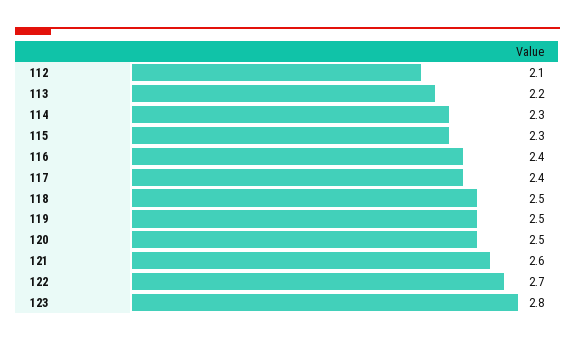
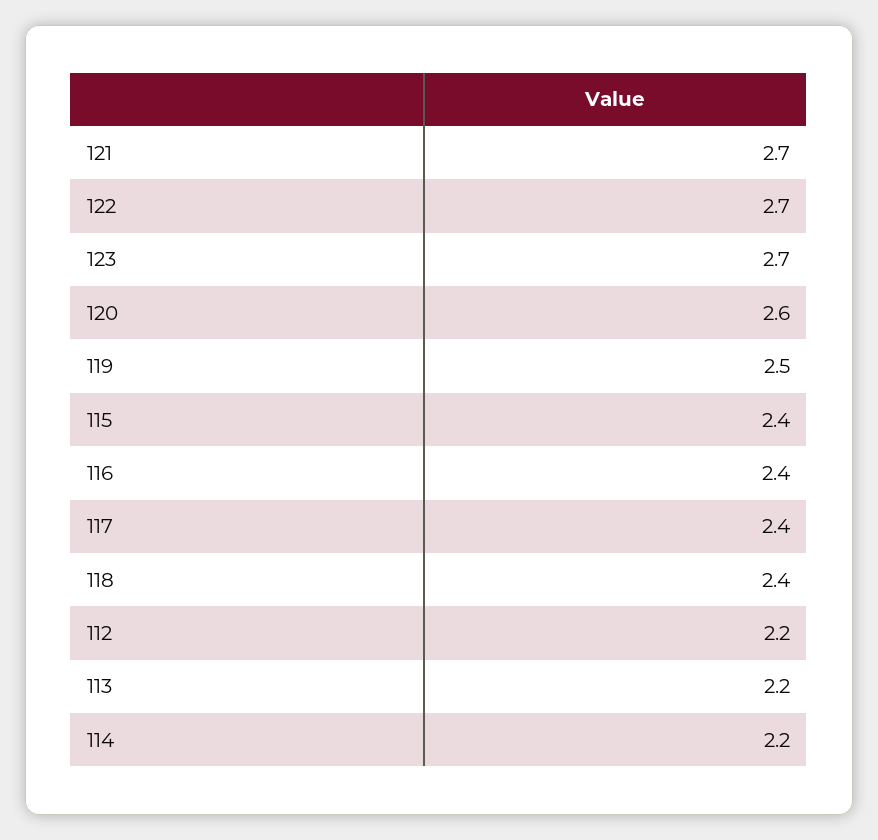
  {
-   "112": 2.1,
+   "112": 2.2,
    "113": 2.2,
-   "114": 2.3,
+   "114": 2.2,
-   "115": 2.3,
+   "115": 2.4,
    "116": 2.4,
    "117": 2.4,
-   "118": 2.5,
+   "118": 2.4,
    "119": 2.5,
-   "120": 2.5,
+   "120": 2.6,
-   "121": 2.6,
+   "121": 2.7,
    "122": 2.7,
-   "123": 2.8
+   "123": 2.7
  }

